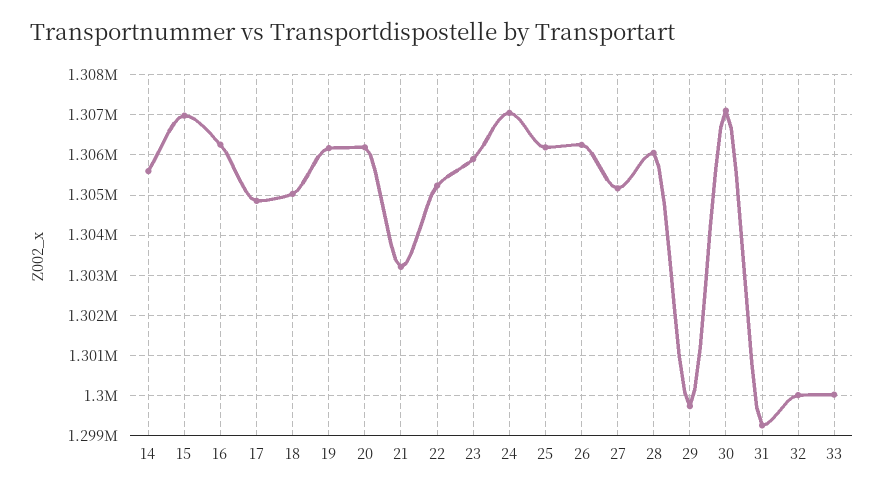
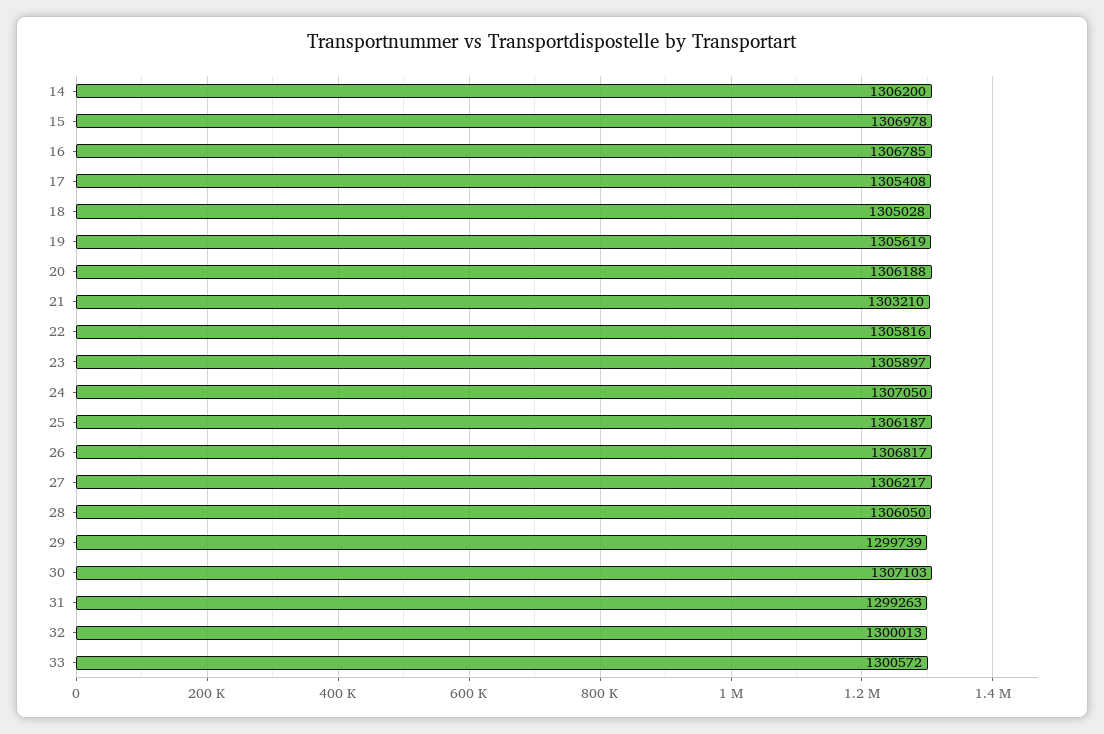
  {
-   "14": 1305600,
+   "14": 1306200,
    "15": 1306978,
-   "16": 1306200,
+   "16": 1306785,
-   "17": 1304800,
+   "17": 1305408,
    "18": 1305028,
-   "19": 1306200,
+   "19": 1305619,
    "20": 1306188,
    "21": 1303210,
-   "22": 1305200,
+   "22": 1305816,
    "23": 1305897,
    "24": 1307050,
    "25": 1306187,
-   "26": 1306200,
+   "26": 1306817,
-   "27": 1305200,
+   "27": 1306217,
    "28": 1306050,
    "29": 1299739,
    "30": 1307103,
    "31": 1299263,
    "32": 1300013,
-   "33": 1300000
+   "33": 1300572
  }

